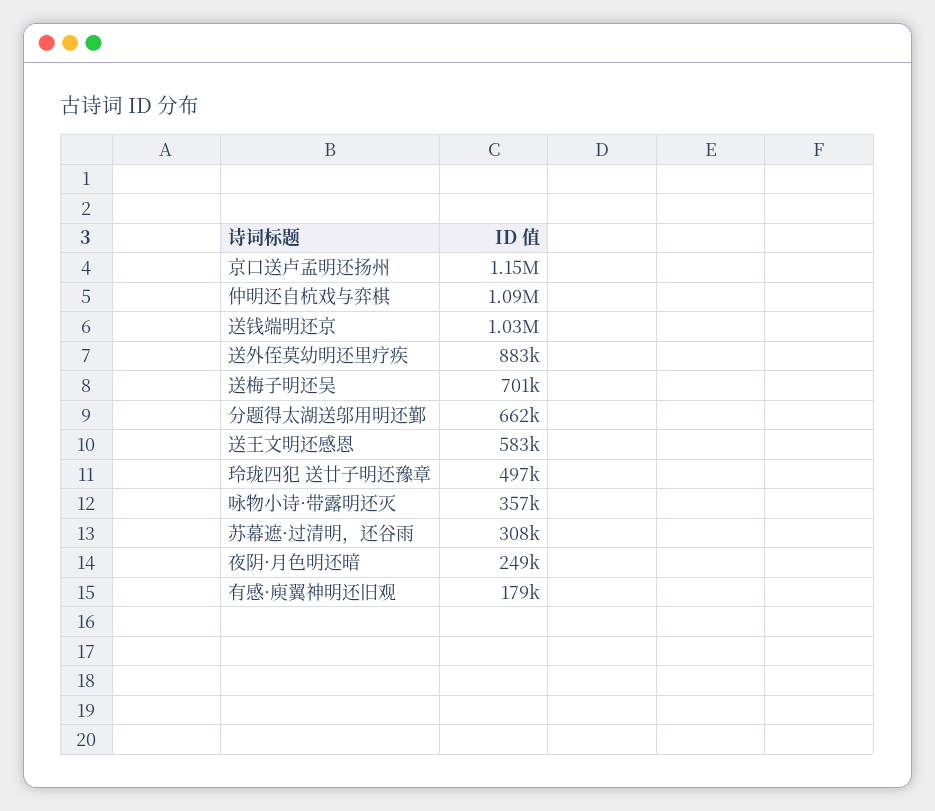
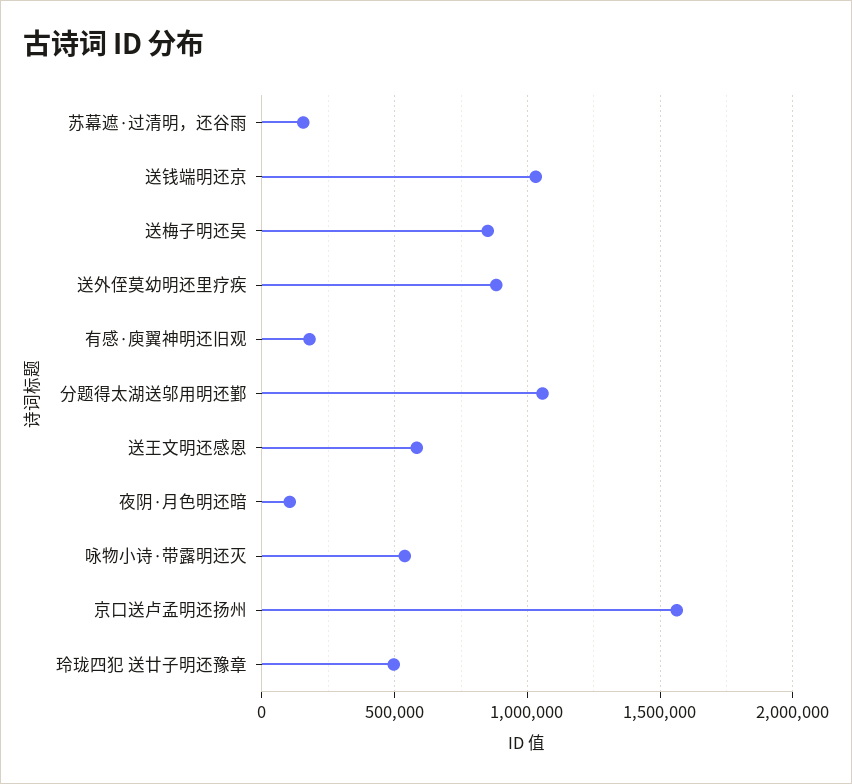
  {
-   "京口送卢孟明还扬州": 1150000,
+   "京口送卢孟明还扬州": 1550000,
-   "仲明还自杭戏与弈棋": 1090000,
    "送钱端明还京": 1030000,
    "送外侄莫幼明还里疗疾": 883000,
-   "送梅子明还吴": 701000,
+   "送梅子明还吴": 850000,
-   "分题得太湖送邬用明还鄞": 662000,
+   "分题得太湖送邬用明还鄞": 1050000,
    "送王文明还感恩": 583000,
    "玲珑四犯 送廿子明还豫章": 497000,
-   "咏物小诗·带露明还灭": 357000,
+   "咏物小诗·带露明还灭": 550000,
-   "苏幕遮·过清明，还谷雨": 308000,
+   "苏幕遮·过清明，还谷雨": 150000,
-   "夜阴·月色明还暗": 249000,
+   "夜阴·月色明还暗": 100000,
    "有感·庾翼神明还旧观": 179000
  }

